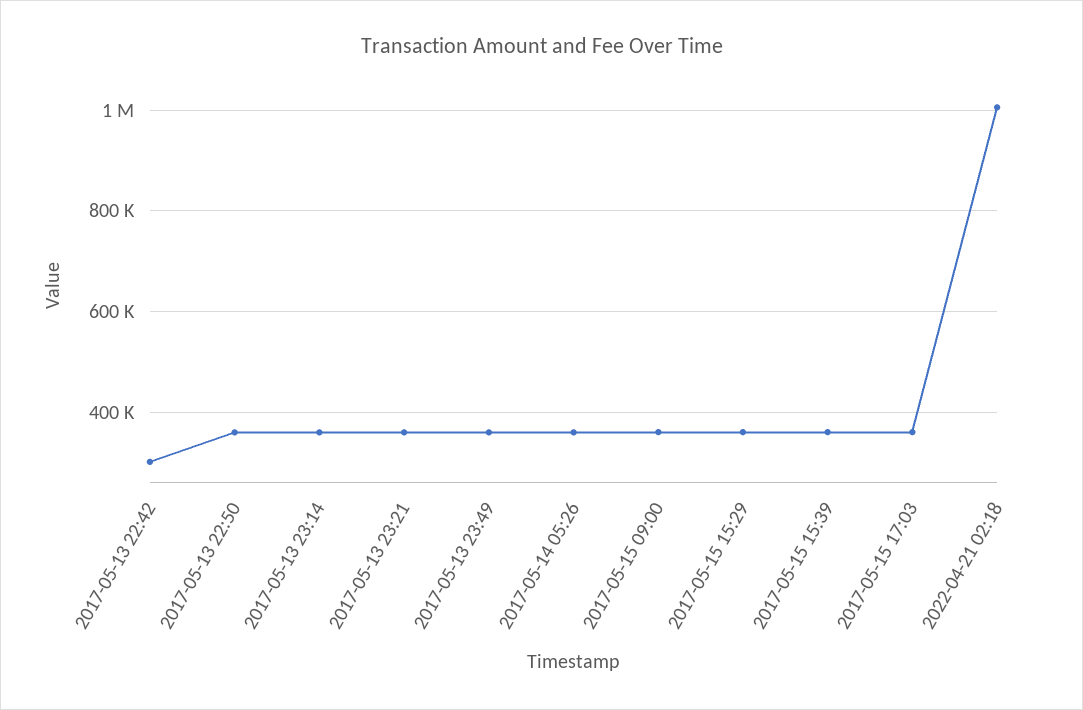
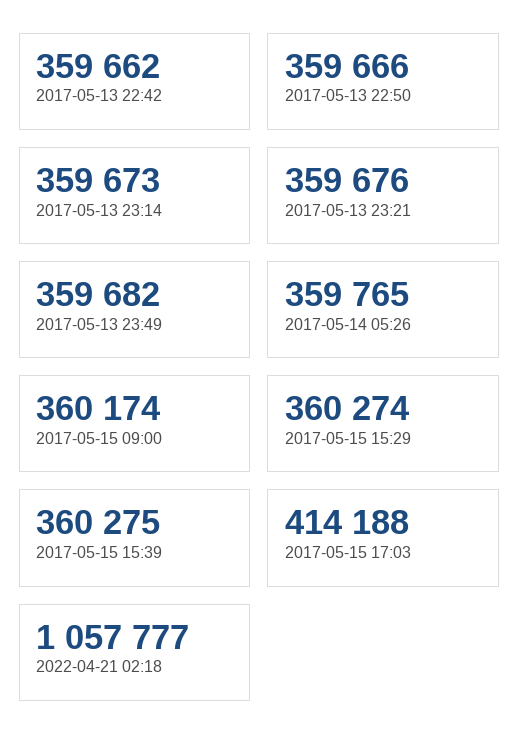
  {
-   "2017-05-13 22:42": 300000,
+   "2017-05-13 22:42": 359662,
    "2017-05-13 22:50": 359666,
    "2017-05-13 23:14": 359673,
    "2017-05-13 23:21": 359676,
    "2017-05-13 23:49": 359682,
    "2017-05-14 05:26": 359765,
    "2017-05-15 09:00": 360174,
    "2017-05-15 15:29": 360274,
    "2017-05-15 15:39": 360275,
-   "2017-05-15 17:03": 360000,
+   "2017-05-15 17:03": 414188,
-   "2022-04-21 02:18": 1000000
+   "2022-04-21 02:18": 1057777
  }

